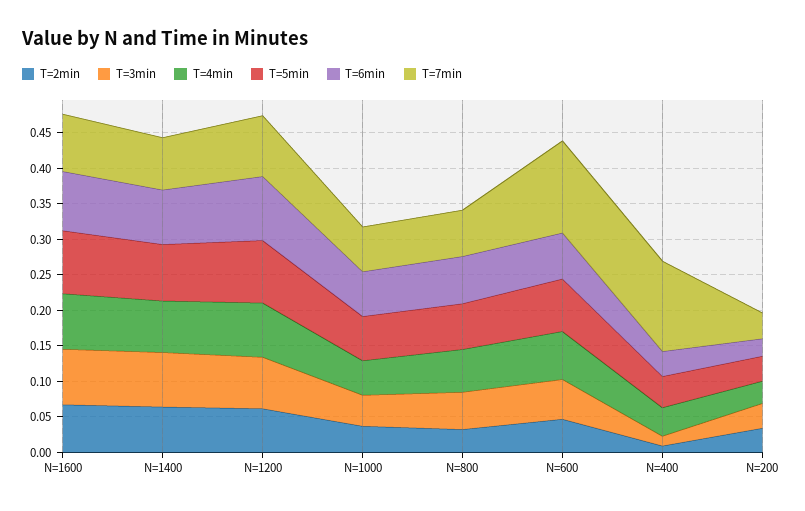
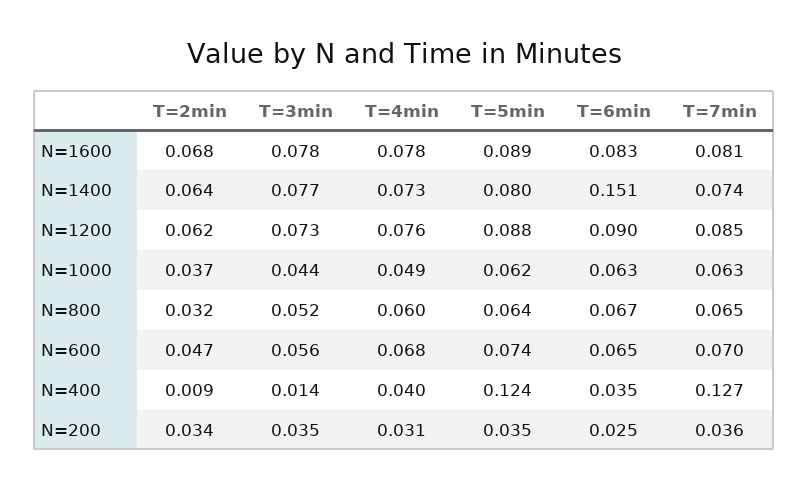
  {
    "T=2min": {
      "N=1600": 0.068,
      "N=1400": 0.064,
      "N=1200": 0.062,
      "N=1000": 0.037,
      "N=800": 0.032,
      "N=600": 0.047,
      "N=400": 0.009,
      "N=200": 0.034
    },
    "T=3min": {
      "N=1600": 0.078,
      "N=1400": 0.077,
      "N=1200": 0.073,
      "N=1000": 0.044,
      "N=800": 0.052,
      "N=600": 0.056,
      "N=400": 0.014,
      "N=200": 0.035
    },
    "T=4min": {
      "N=1600": 0.078,
      "N=1400": 0.073,
      "N=1200": 0.076,
      "N=1000": 0.049,
      "N=800": 0.06,
      "N=600": 0.068,
      "N=400": 0.04,
      "N=200": 0.031
    },
    "T=5min": {
      "N=1600": 0.089,
      "N=1400": 0.08,
      "N=1200": 0.088,
      "N=1000": 0.062,
      "N=800": 0.064,
      "N=600": 0.074,
-     "N=400": 0.05,
+     "N=400": 0.124,
      "N=200": 0.035
    },
    "T=6min": {
      "N=1600": 0.083,
-     "N=1400": 0.075,
+     "N=1400": 0.151,
      "N=1200": 0.09,
      "N=1000": 0.063,
      "N=800": 0.067,
      "N=600": 0.065,
      "N=400": 0.035,
      "N=200": 0.025
    },
    "T=7min": {
      "N=1600": 0.081,
      "N=1400": 0.074,
      "N=1200": 0.085,
      "N=1000": 0.063,
      "N=800": 0.065,
-     "N=600": 0.125,
+     "N=600": 0.07,
      "N=400": 0.127,
      "N=200": 0.036
    }
  }

